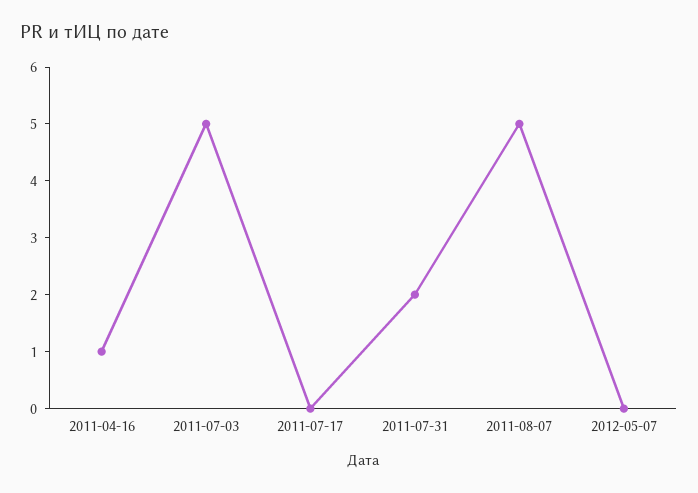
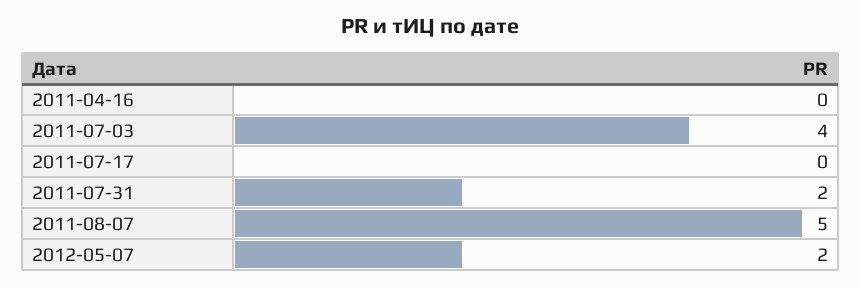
  {
-   "2011-04-16": 1,
+   "2011-04-16": 0,
-   "2011-07-03": 5,
+   "2011-07-03": 4,
    "2011-07-17": 0,
    "2011-07-31": 2,
    "2011-08-07": 5,
-   "2012-05-07": 0
+   "2012-05-07": 2
  }

